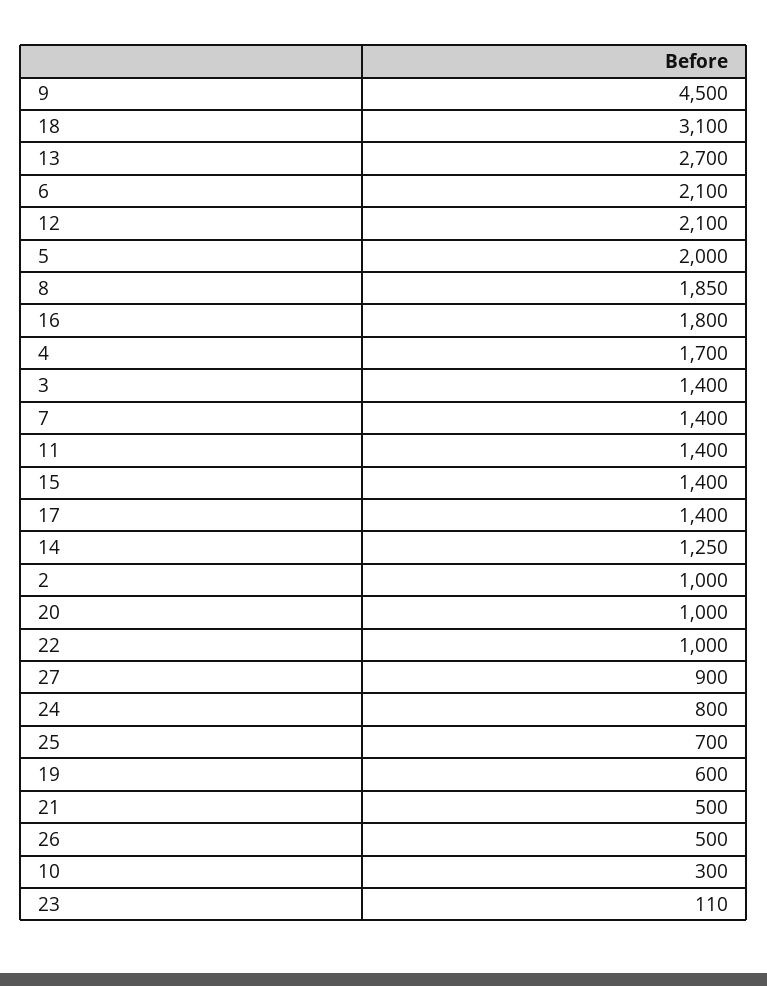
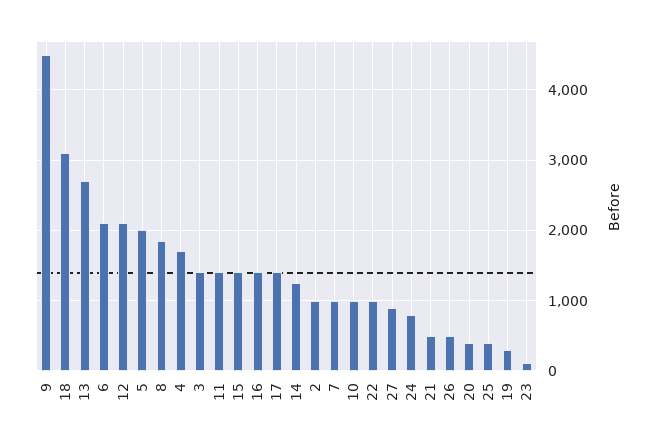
  {
    "9": 4500,
    "18": 3100,
    "13": 2700,
    "6": 2100,
    "12": 2100,
    "5": 2000,
    "8": 1850,
-   "16": 1800,
+   "16": 1400,
    "4": 1700,
    "3": 1400,
-   "7": 1400,
+   "7": 1000,
    "11": 1400,
    "15": 1400,
    "17": 1400,
    "14": 1250,
    "2": 1000,
-   "20": 1000,
+   "20": 400,
    "22": 1000,
    "27": 900,
    "24": 800,
-   "25": 700,
+   "25": 400,
-   "19": 600,
+   "19": 300,
    "21": 500,
    "26": 500,
-   "10": 300,
+   "10": 1000,
    "23": 110
  }

